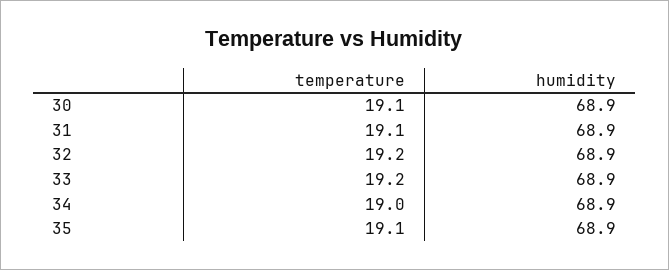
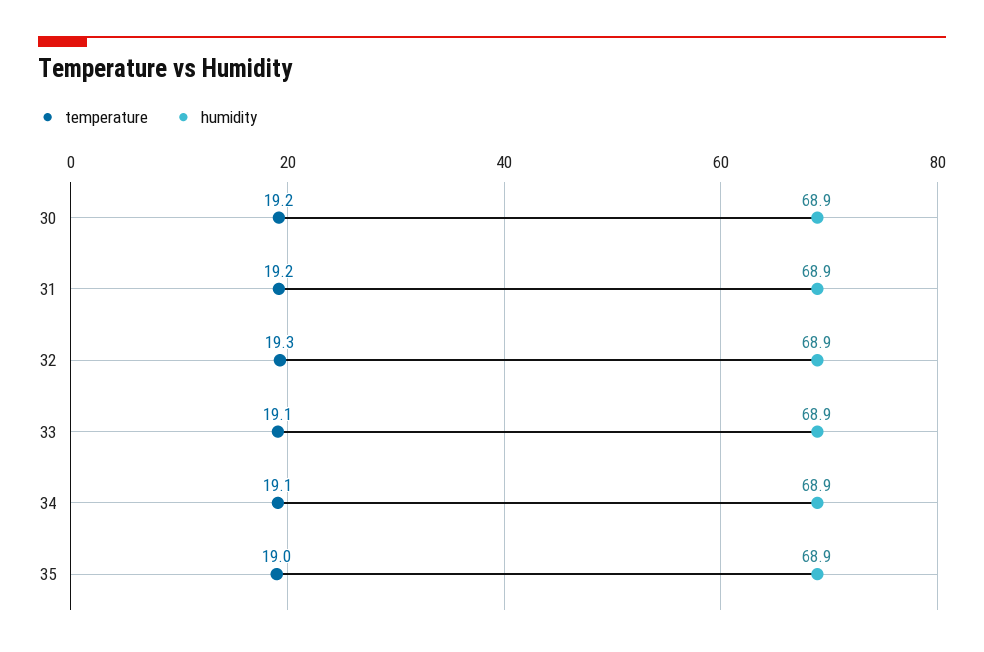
  {
    "temperature": {
-     "30": 19.1,
+     "30": 19.2,
-     "31": 19.1,
+     "31": 19.2,
-     "32": 19.2,
+     "32": 19.3,
-     "33": 19.2,
+     "33": 19.1,
-     "34": 19,
+     "34": 19.1,
-     "35": 19.1
+     "35": 19
    },
    "humidity": {
      "30": 68.9,
      "31": 68.9,
      "32": 68.9,
      "33": 68.9,
      "34": 68.9,
      "35": 68.9
    }
  }

